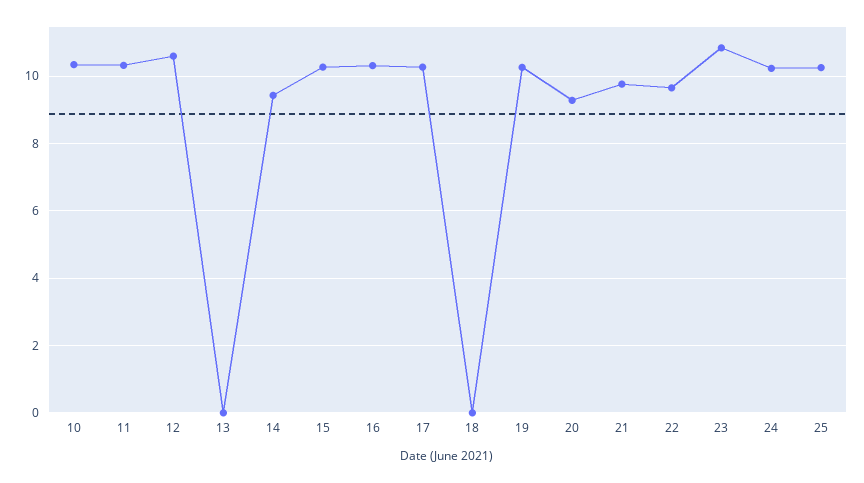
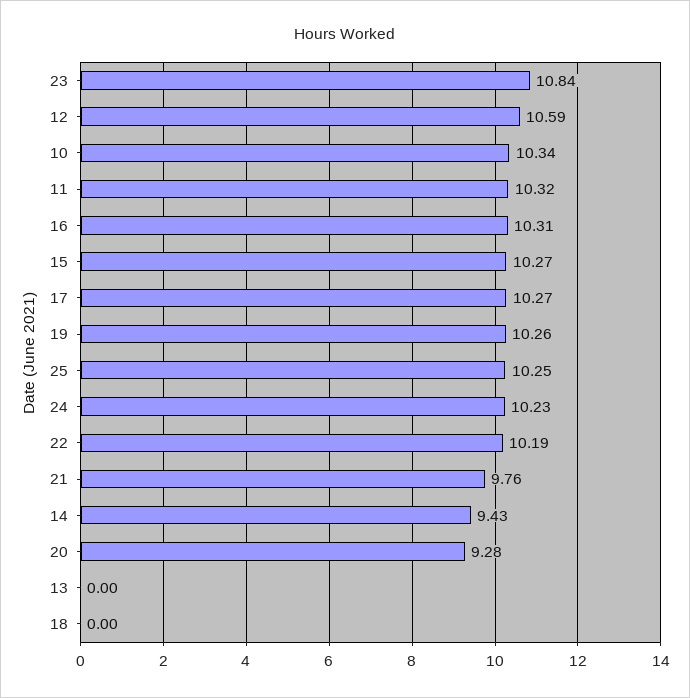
  {
    "10": 10.34,
    "11": 10.32,
    "12": 10.59,
    "13": 0,
    "14": 9.43,
    "15": 10.27,
    "16": 10.31,
    "17": 10.27,
    "18": 0,
    "19": 10.26,
    "20": 9.28,
    "21": 9.76,
-   "22": 9.6,
+   "22": 10.19,
    "23": 10.84,
    "24": 10.23,
    "25": 10.25
  }

